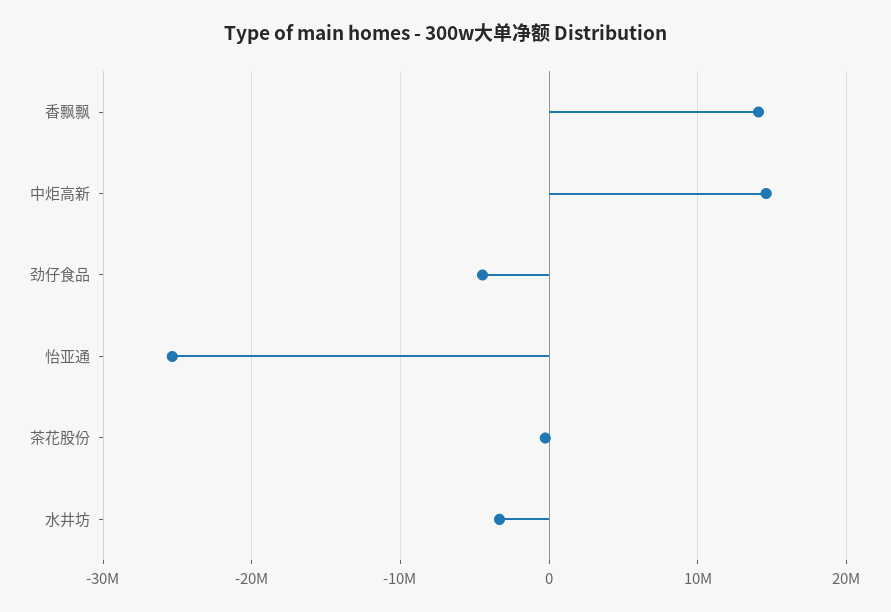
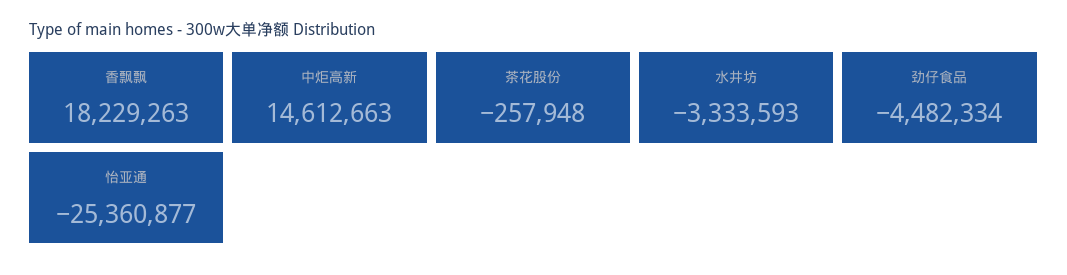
  {
-   "香飘飘": 14000000,
+   "香飘飘": 18229263,
    "中炬高新": 14612663,
    "劲仔食品": -4482334,
    "怡亚通": -25360877,
    "茶花股份": -257948,
    "水井坊": -3333593
  }

